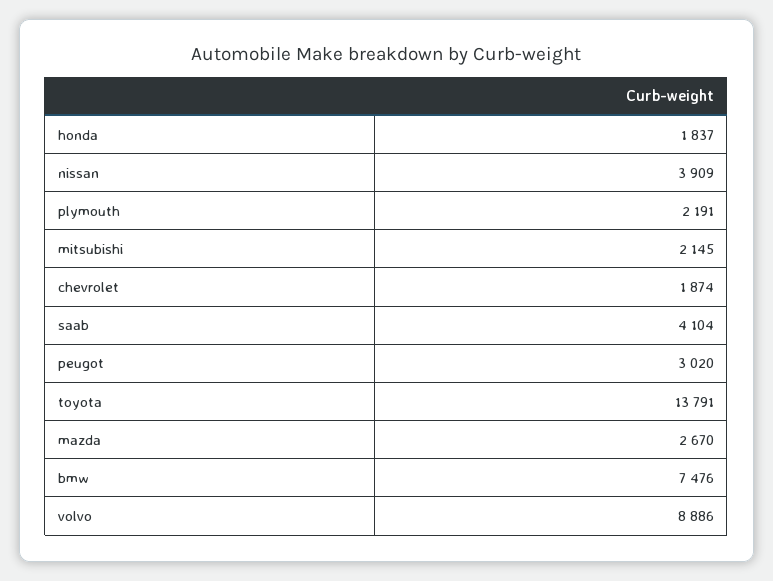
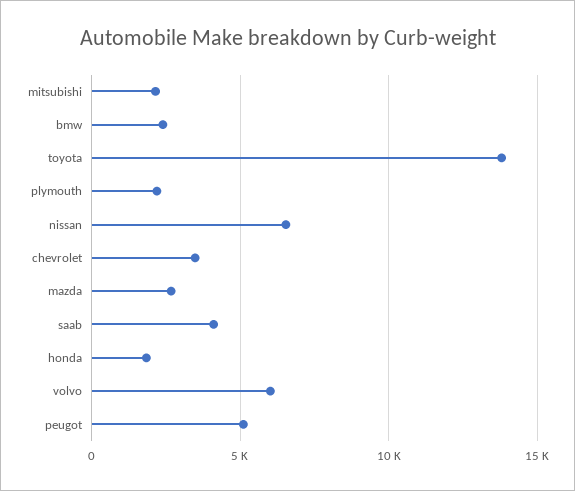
  {
    "honda": 1837,
-   "nissan": 3909,
+   "nissan": 6500,
    "plymouth": 2191,
    "mitsubishi": 2145,
-   "chevrolet": 1874,
+   "chevrolet": 3500,
    "saab": 4104,
-   "peugot": 3020,
+   "peugot": 5000,
    "toyota": 13791,
    "mazda": 2670,
-   "bmw": 7476,
+   "bmw": 2500,
-   "volvo": 8886
+   "volvo": 6000
  }

